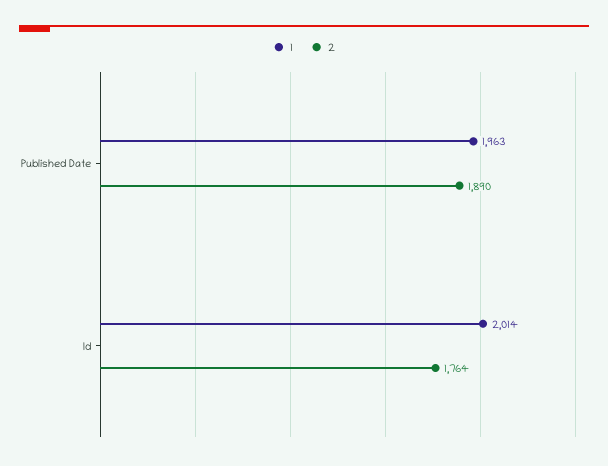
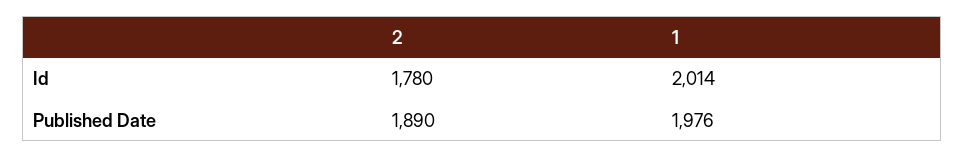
  {
    "1": {
-     "Published Date": 1963,
+     "Published Date": 1976,
      "Id": 2014
    },
    "2": {
      "Published Date": 1890,
-     "Id": 1764
+     "Id": 1780
    }
  }

